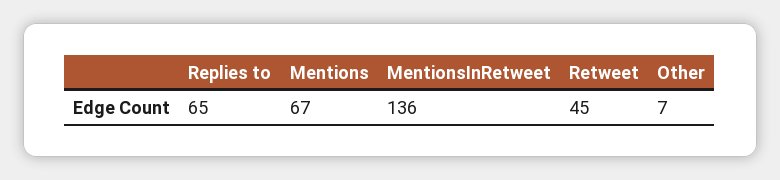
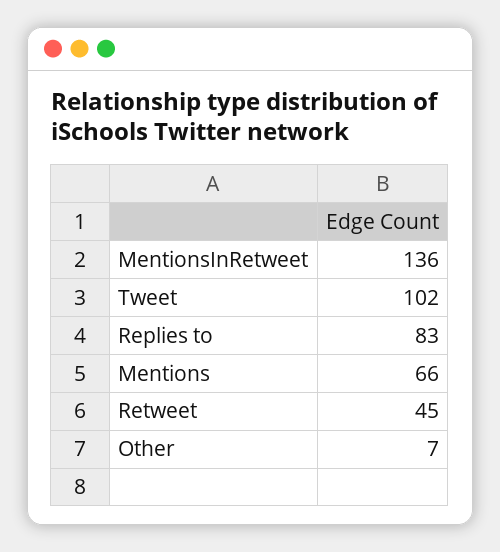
  {
-   "Replies to": 65,
+   "Replies to": 83,
-   "Mentions": 67,
+   "Mentions": 66,
    "MentionsInRetweet": 136,
    "Retweet": 45,
-   "Other": 7
+   "Other": 7,
+   "Tweet": 102
  }

